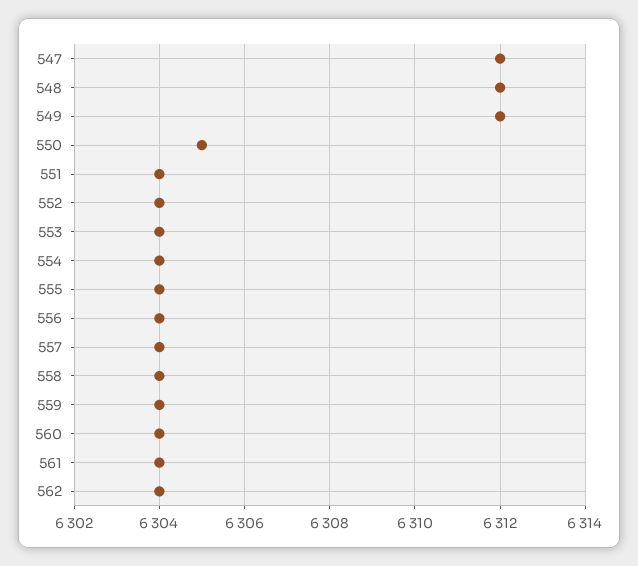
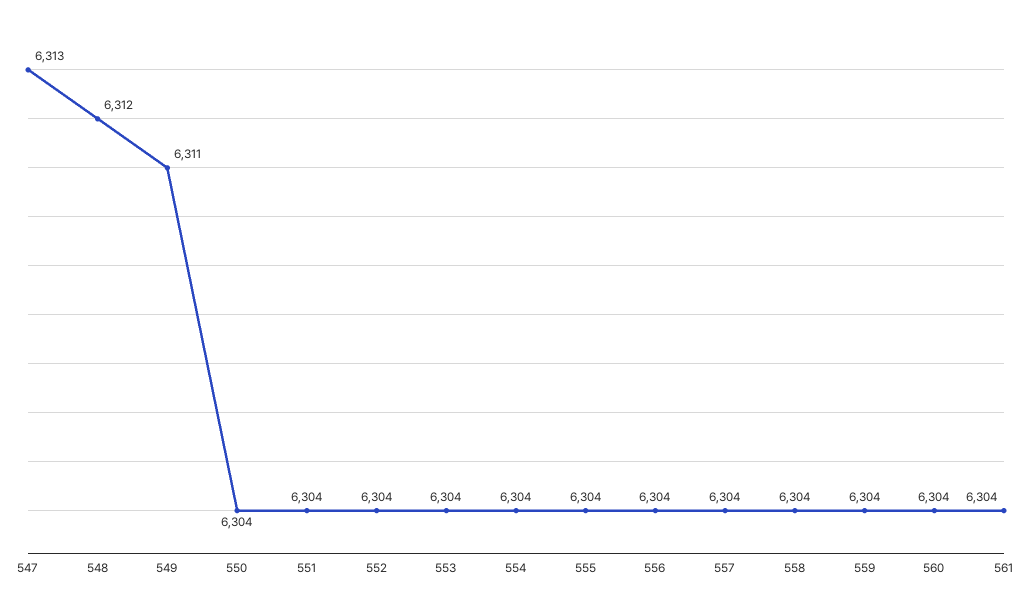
  {
-   "547": 6312,
+   "547": 6313,
    "548": 6312,
-   "549": 6312,
+   "549": 6311,
-   "550": 6305,
+   "550": 6304,
    "551": 6304,
    "552": 6304,
    "553": 6304,
    "554": 6304,
    "555": 6304,
    "556": 6304,
    "557": 6304,
    "558": 6304,
    "559": 6304,
    "560": 6304,
-   "561": 6304,
+   "561": 6304
-   "562": 6304
  }

